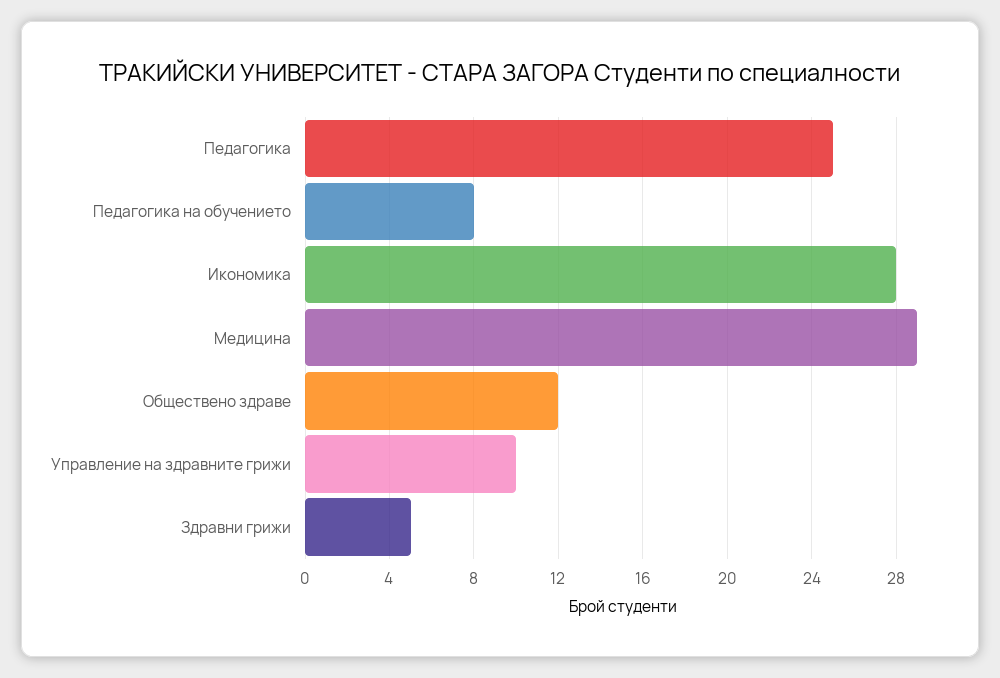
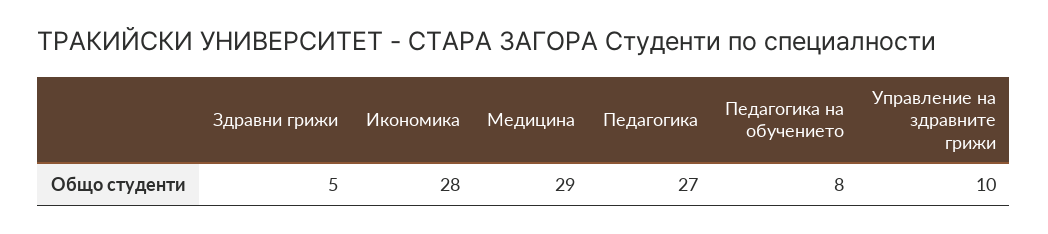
  {
-   "Педагогика": 25,
+   "Педагогика": 27,
    "Педагогика на обучението": 8,
    "Икономика": 28,
    "Медицина": 29,
-   "Обществено здраве": 12,
    "Управление на здравните грижи": 10,
    "Здравни грижи": 5
  }

